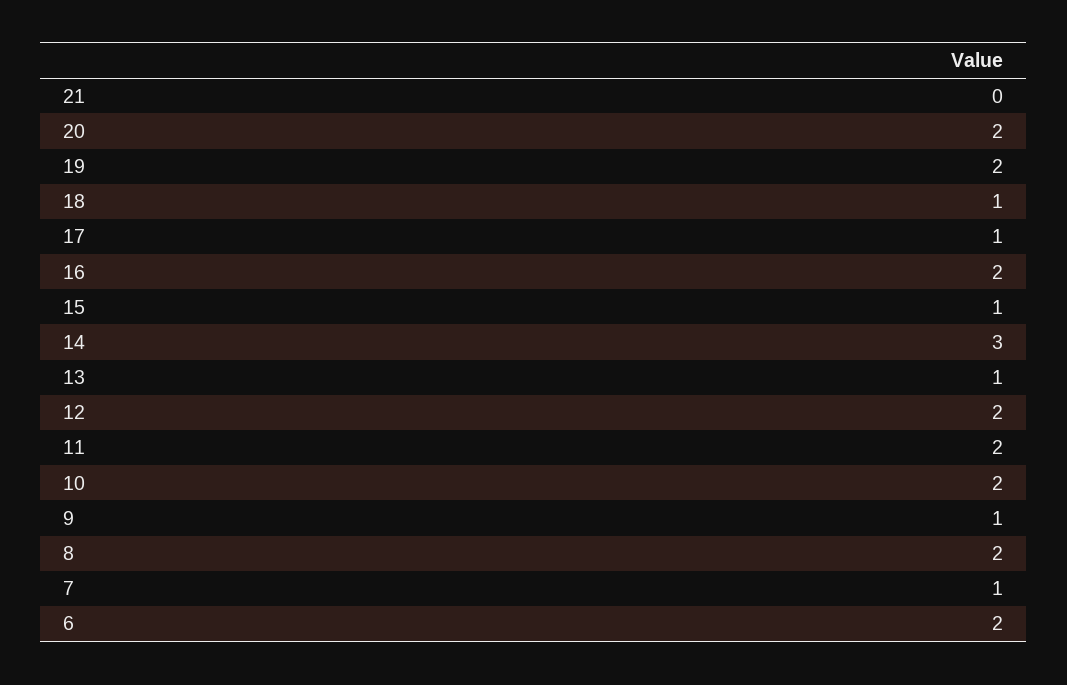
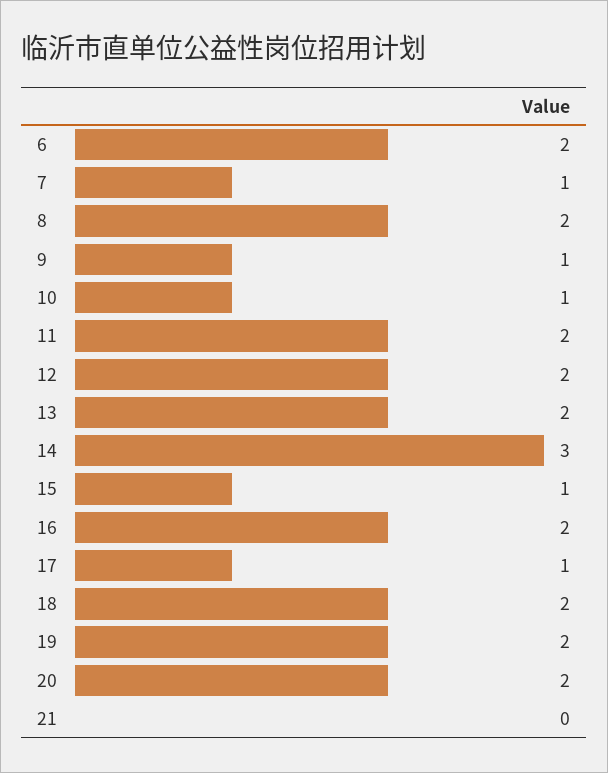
  {
    "21": 0,
    "20": 2,
    "19": 2,
-   "18": 1,
+   "18": 2,
    "17": 1,
    "16": 2,
    "15": 1,
    "14": 3,
-   "13": 1,
+   "13": 2,
    "12": 2,
    "11": 2,
-   "10": 2,
+   "10": 1,
    "9": 1,
    "8": 2,
    "7": 1,
    "6": 2
  }

